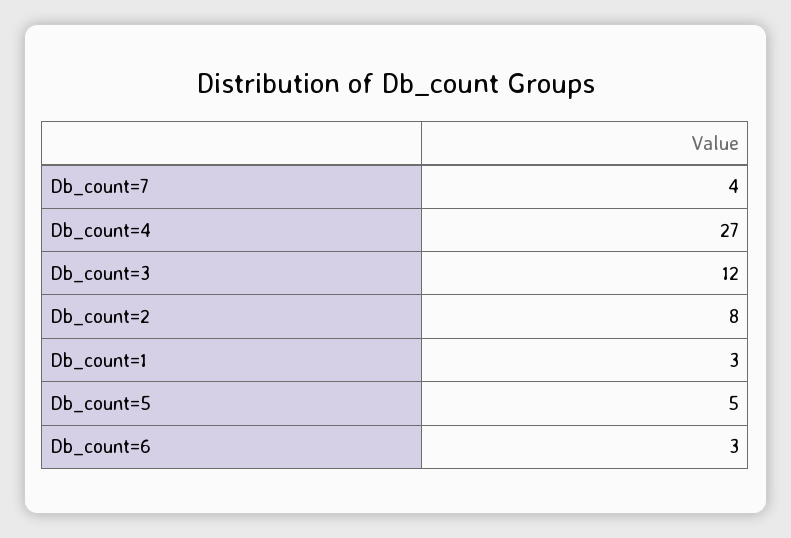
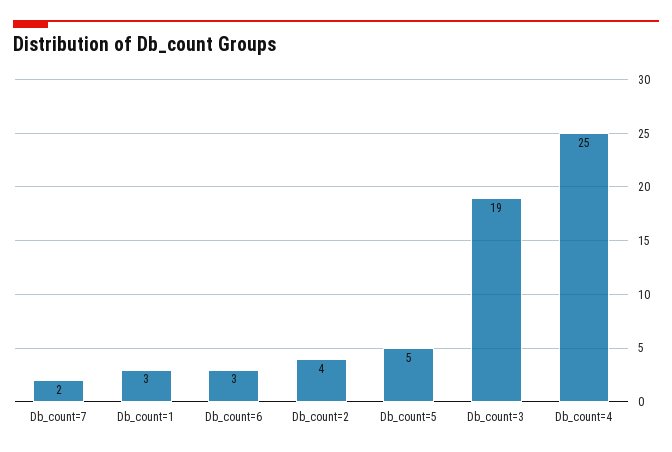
  {
-   "Db_count=7": 4,
+   "Db_count=7": 2,
-   "Db_count=4": 27,
+   "Db_count=4": 25,
-   "Db_count=3": 12,
+   "Db_count=3": 19,
-   "Db_count=2": 8,
+   "Db_count=2": 4,
    "Db_count=1": 3,
    "Db_count=5": 5,
    "Db_count=6": 3
  }

